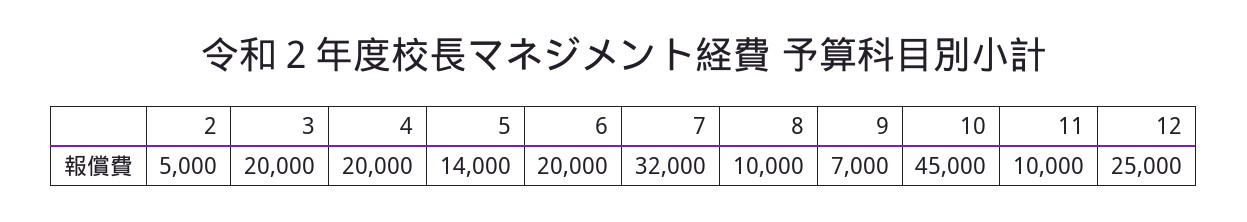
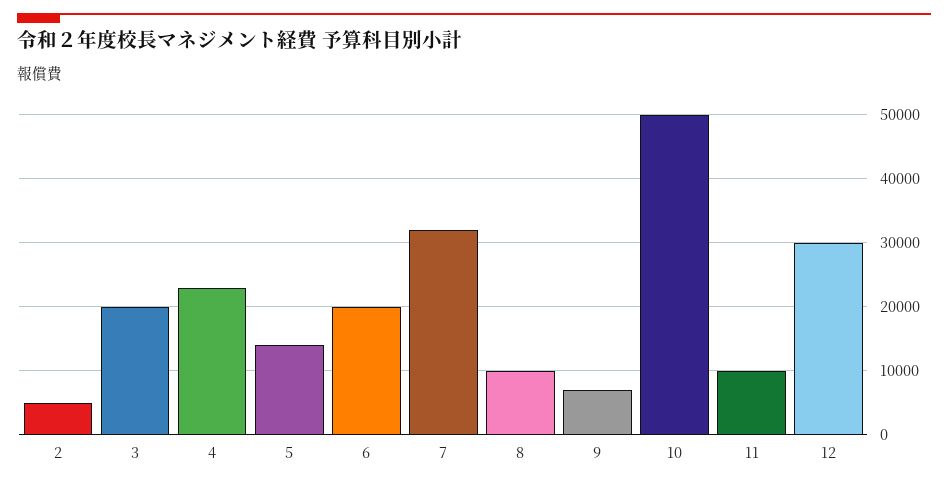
  {
    "2": 5000,
    "3": 20000,
-   "4": 20000,
+   "4": 23000,
    "5": 14000,
    "6": 20000,
    "7": 32000,
    "8": 10000,
    "9": 7000,
-   "10": 45000,
+   "10": 50000,
    "11": 10000,
-   "12": 25000
+   "12": 30000
  }

